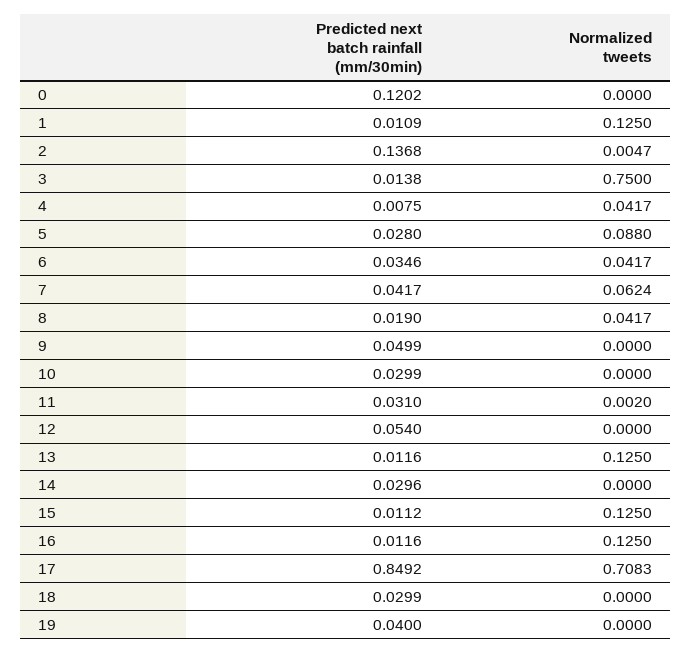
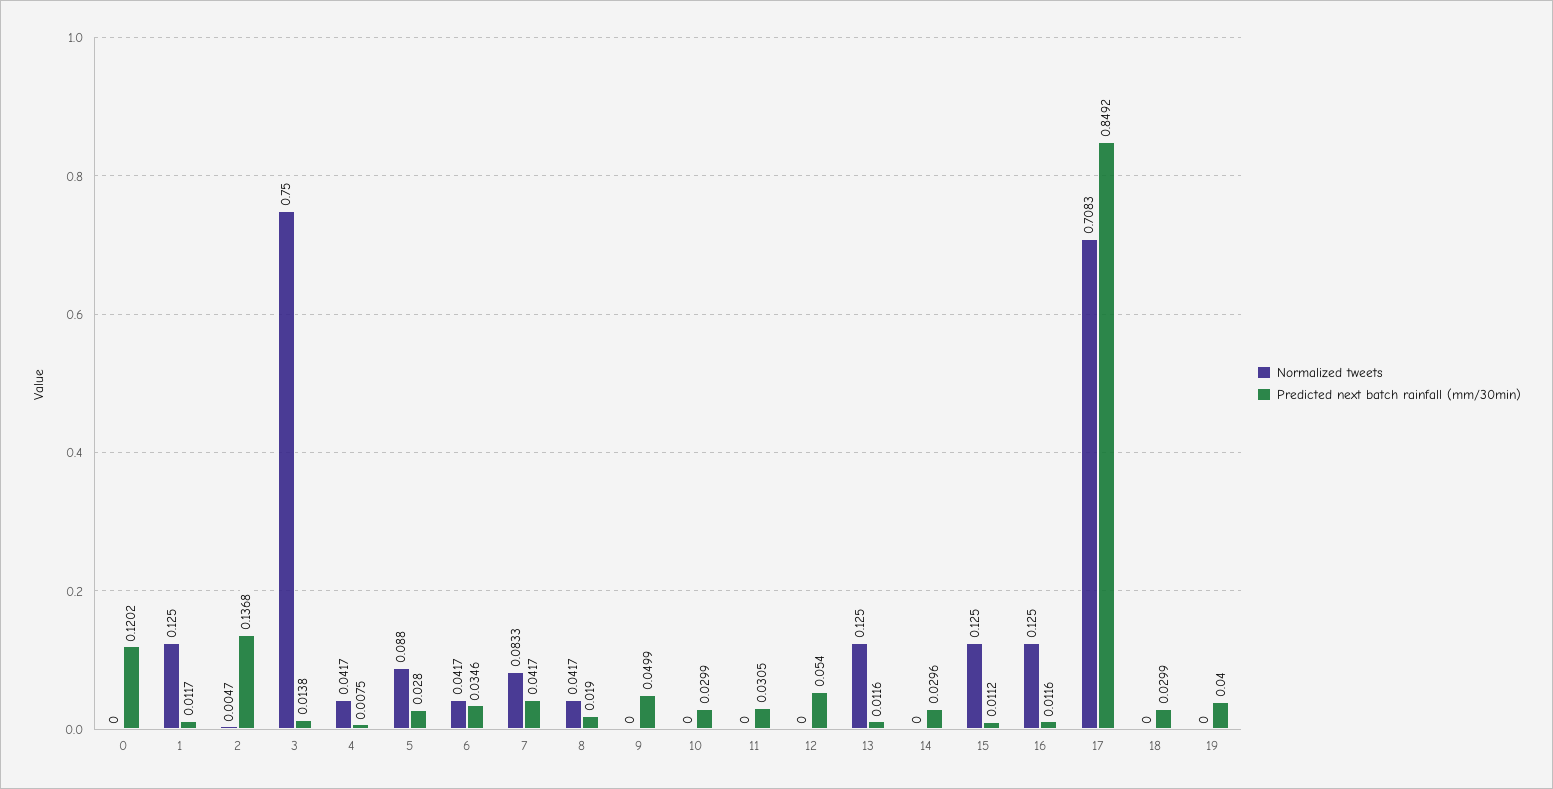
  {
    "Predicted next batch rainfall (mm/30min)": {
      "0": 0.1202,
-     "1": 0.0109,
+     "1": 0.0117,
      "2": 0.1368,
      "3": 0.0138,
      "4": 0.0075,
      "5": 0.028,
      "6": 0.0346,
      "7": 0.0417,
      "8": 0.019,
      "9": 0.0499,
      "10": 0.0299,
-     "11": 0.031,
+     "11": 0.0305,
      "12": 0.054,
      "13": 0.0116,
      "14": 0.0296,
      "15": 0.0112,
      "16": 0.0116,
      "17": 0.8492,
      "18": 0.0299,
      "19": 0.04
    },
    "Normalized tweets": {
      "0": 0,
      "1": 0.125,
      "2": 0.0047,
      "3": 0.75,
      "4": 0.0417,
      "5": 0.088,
      "6": 0.0417,
-     "7": 0.0624,
+     "7": 0.0833,
      "8": 0.0417,
      "9": 0,
      "10": 0,
-     "11": 0.002,
+     "11": 0,
      "12": 0,
      "13": 0.125,
      "14": 0,
      "15": 0.125,
      "16": 0.125,
      "17": 0.7083,
      "18": 0,
      "19": 0
    }
  }

